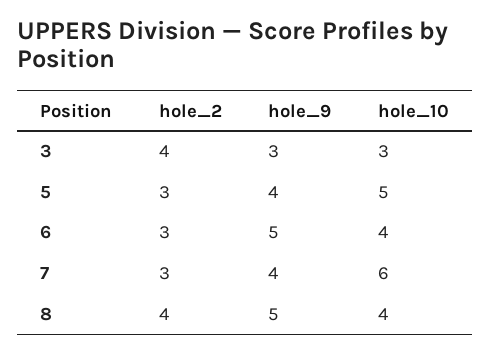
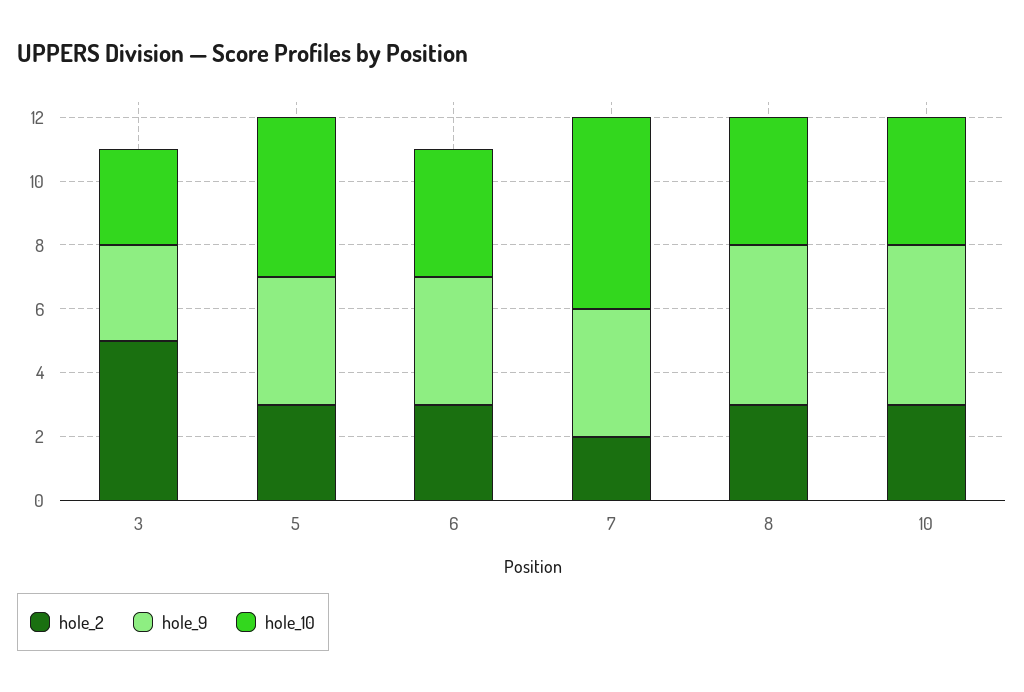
  {
    "hole_2": {
-     "3": 4,
+     "3": 5,
      "5": 3,
      "6": 3,
-     "7": 3,
+     "7": 2,
-     "8": 4
+     "8": 3,
+     "10": 3
    },
    "hole_9": {
      "3": 3,
      "5": 4,
-     "6": 5,
+     "6": 4,
      "7": 4,
-     "8": 5
+     "8": 5,
+     "10": 5
    },
    "hole_10": {
      "3": 3,
      "5": 5,
      "6": 4,
      "7": 6,
-     "8": 4
+     "8": 4,
+     "10": 4
    }
  }

